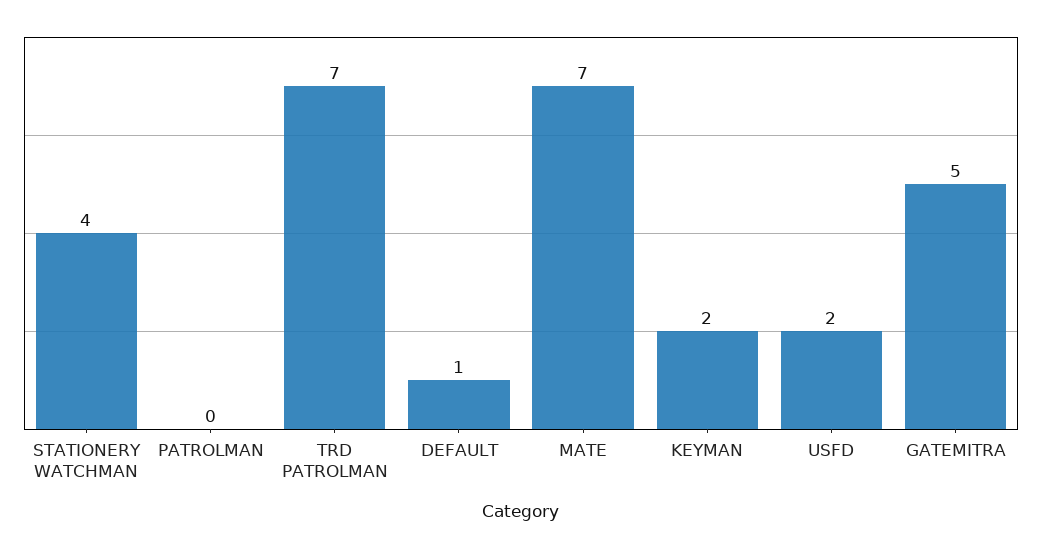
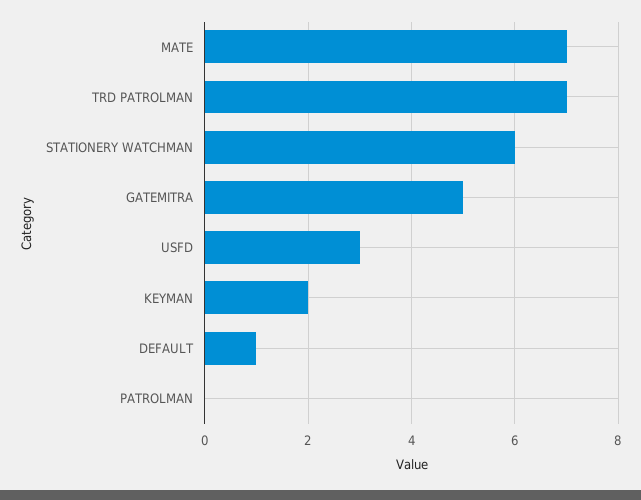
  {
-   "STATIONERY WATCHMAN": 4,
+   "STATIONERY WATCHMAN": 6,
    "PATROLMAN": 0,
    "TRD PATROLMAN": 7,
    "DEFAULT": 1,
    "MATE": 7,
    "KEYMAN": 2,
-   "USFD": 2,
+   "USFD": 3,
    "GATEMITRA": 5
  }

